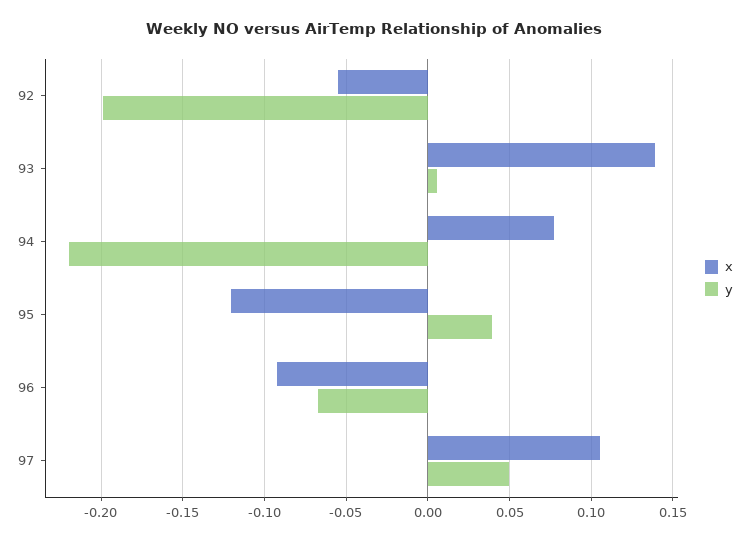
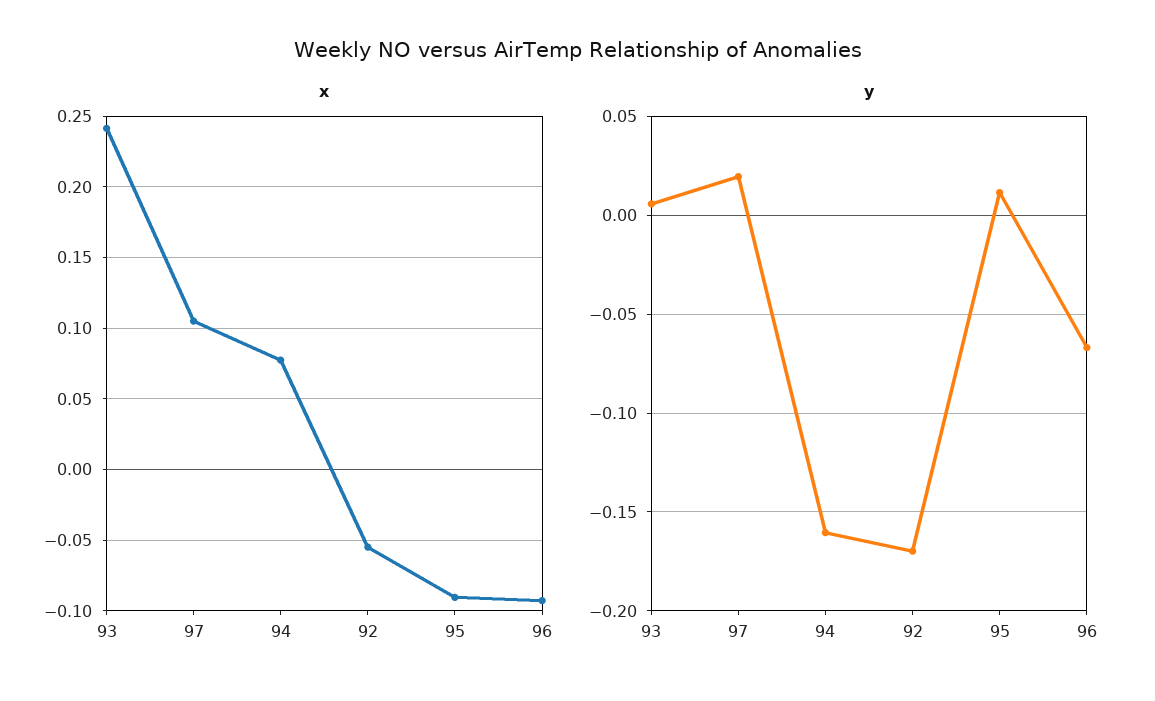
  {
    "x": {
      "92": -0.055,
-     "93": 0.14,
+     "93": 0.24,
      "94": 0.075,
-     "95": -0.12,
+     "95": -0.09,
      "96": -0.095,
      "97": 0.105
    },
    "y": {
-     "92": -0.2,
+     "92": -0.17,
      "93": 0.005,
-     "94": -0.22,
+     "94": -0.16,
-     "95": 0.04,
+     "95": 0.01,
      "96": -0.065,
-     "97": 0.05
+     "97": 0.02
    }
  }

